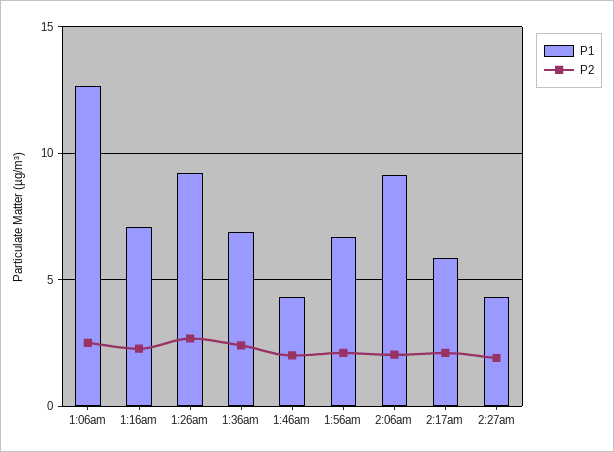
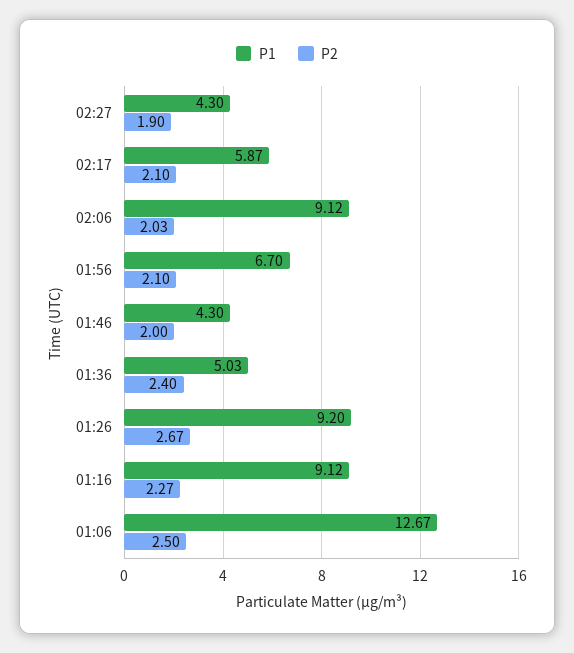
  {
    "P1": {
      "1:06am": 12.67,
-     "1:16am": 7,
+     "1:16am": 9.12,
      "1:26am": 9.2,
-     "1:36am": 7,
+     "1:36am": 5.03,
      "1:46am": 4.3,
      "1:56am": 6.7,
      "2:06am": 9.12,
      "2:17am": 5.87,
      "2:27am": 4.3
    },
    "P2": {
      "1:06am": 2.5,
      "1:16am": 2.27,
      "1:26am": 2.67,
      "1:36am": 2.4,
      "1:46am": 2,
      "1:56am": 2.1,
      "2:06am": 2.03,
      "2:17am": 2.1,
      "2:27am": 1.9
    }
  }

